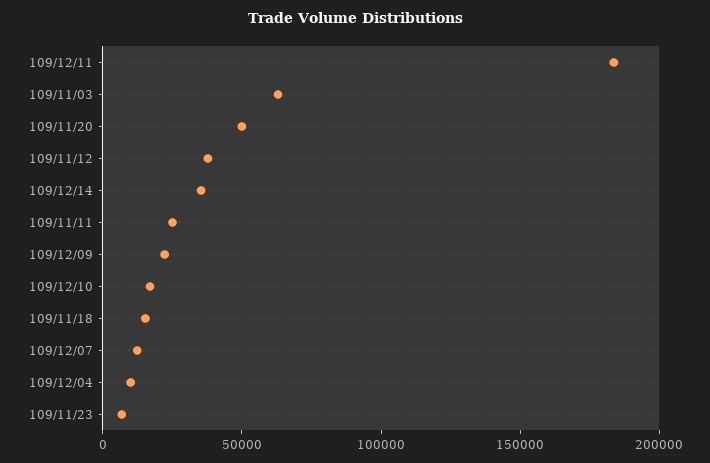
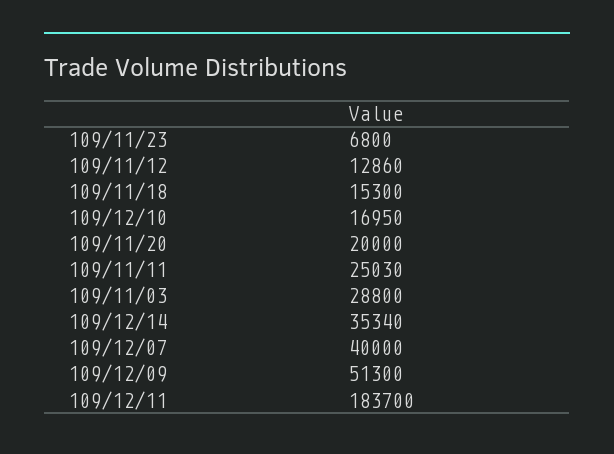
  {
    "109/12/11": 183700,
-   "109/11/03": 60000,
+   "109/11/03": 28800,
-   "109/11/20": 50000,
+   "109/11/20": 20000,
-   "109/11/12": 40000,
+   "109/11/12": 12860,
    "109/12/14": 35340,
    "109/11/11": 25030,
-   "109/12/09": 20000,
+   "109/12/09": 51300,
    "109/12/10": 16950,
    "109/11/18": 15300,
-   "109/12/07": 10000,
+   "109/12/07": 40000,
-   "109/12/04": 10000,
    "109/11/23": 6800
  }

